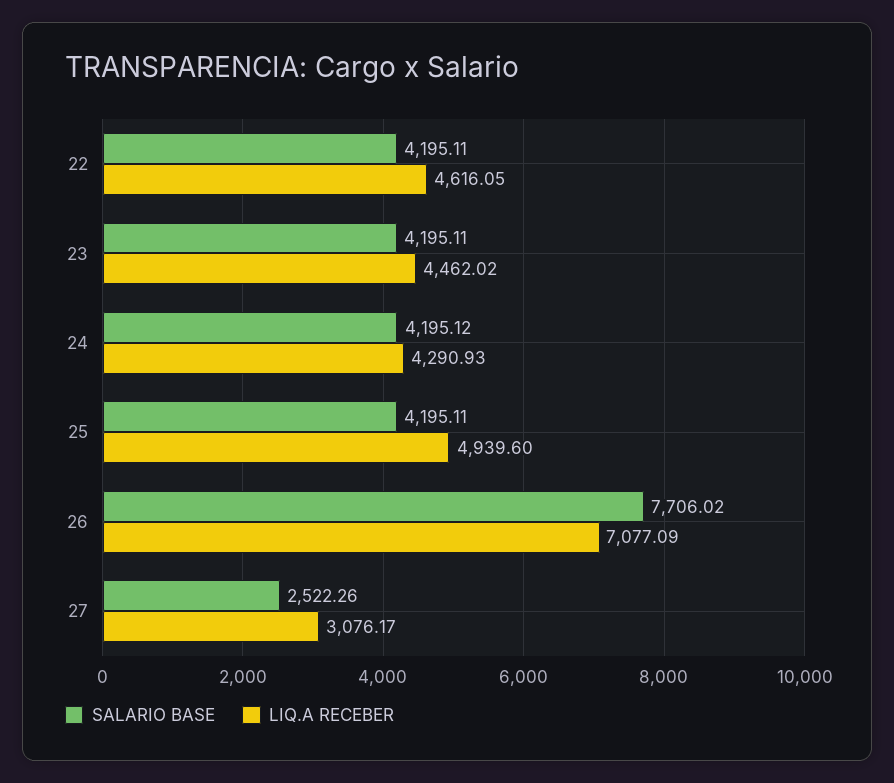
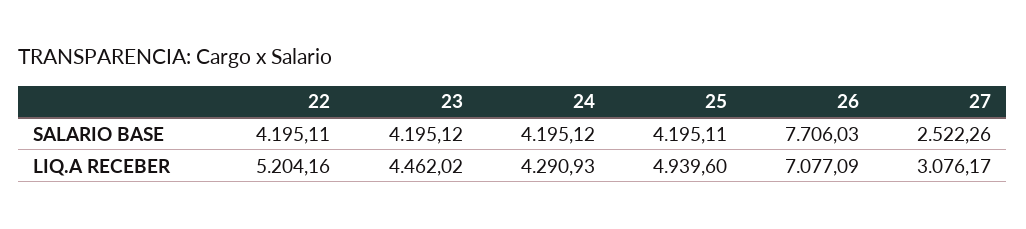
  {
    "SALARIO BASE": {
      "22": 4195.11,
-     "23": 4195.11,
+     "23": 4195.12,
      "24": 4195.12,
      "25": 4195.11,
-     "26": 7706.02,
+     "26": 7706.03,
      "27": 2522.26
    },
    "LIQ.A RECEBER": {
-     "22": 4616.05,
+     "22": 5204.16,
      "23": 4462.02,
      "24": 4290.93,
      "25": 4939.6,
      "26": 7077.09,
      "27": 3076.17
    }
  }

